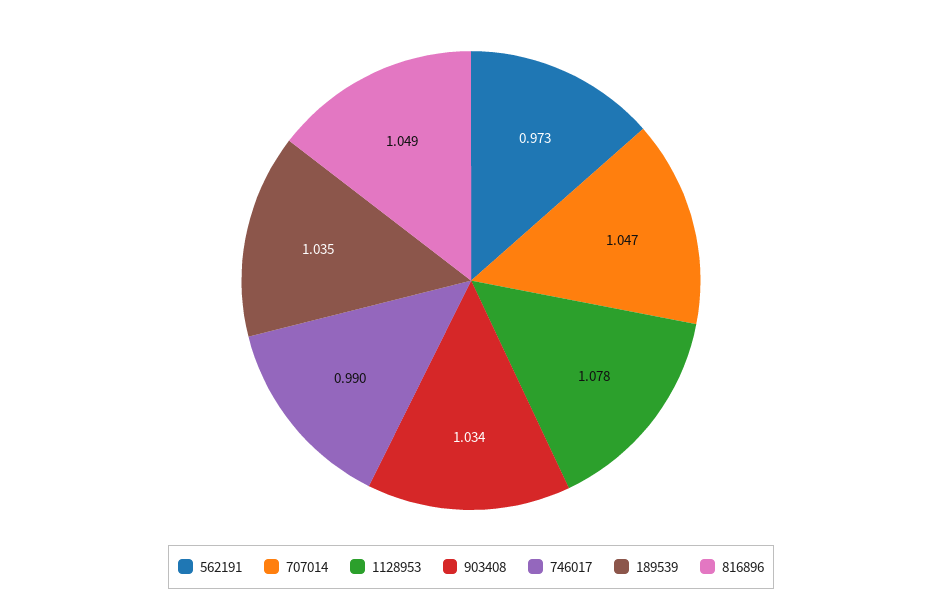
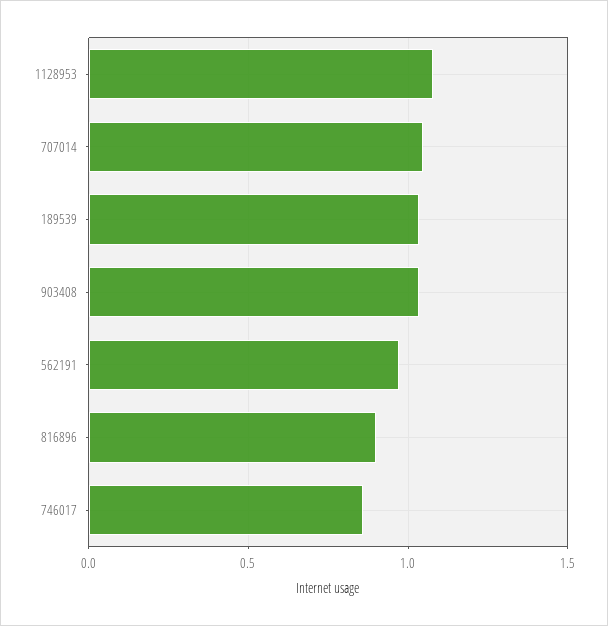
  {
    "562191": 0.973,
    "707014": 1.047,
    "1128953": 1.078,
    "903408": 1.034,
-   "746017": 0.99,
+   "746017": 0.85,
    "189539": 1.035,
-   "816896": 1.049
+   "816896": 0.9
  }

